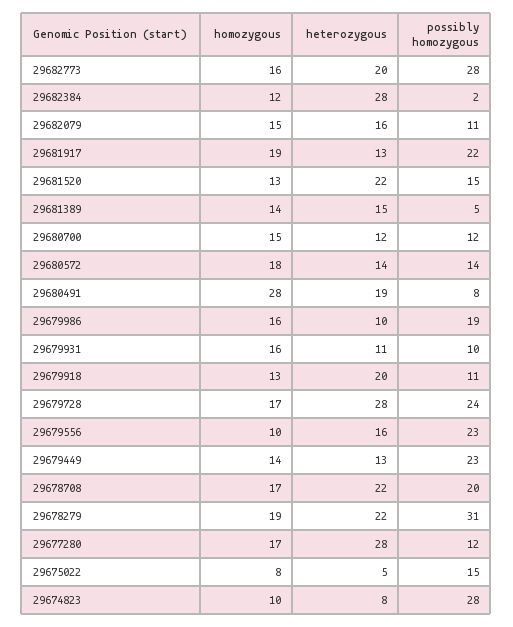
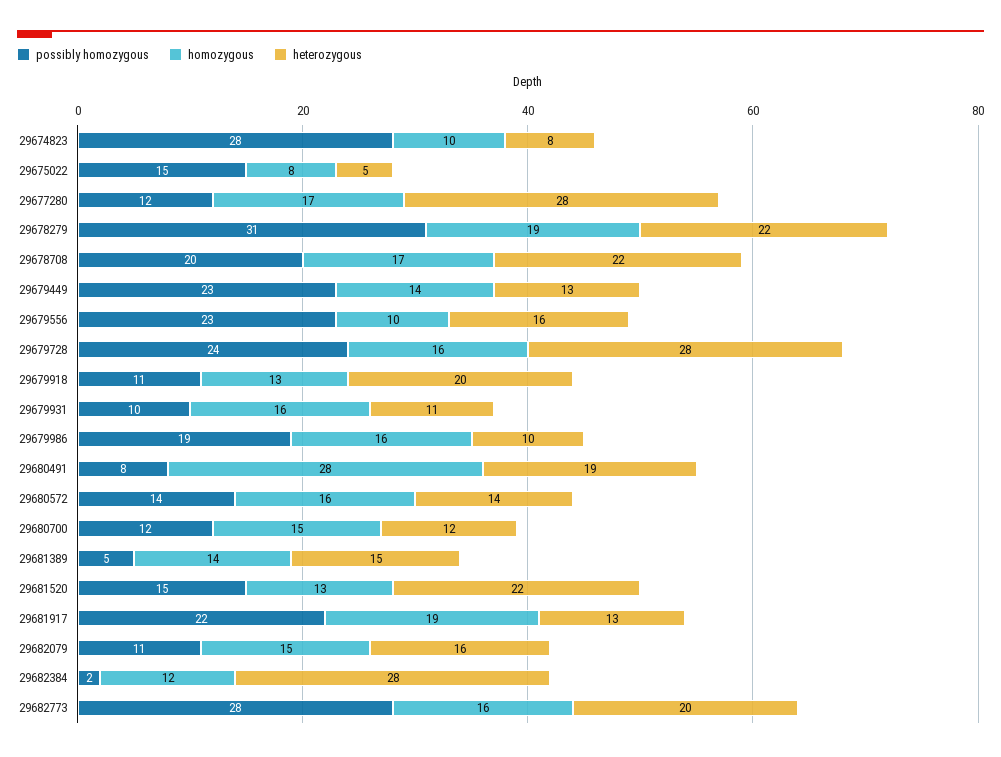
  {
    "homozygous": {
      "29682773": 16,
      "29682384": 12,
      "29682079": 15,
      "29681917": 19,
      "29681520": 13,
      "29681389": 14,
      "29680700": 15,
-     "29680572": 18,
+     "29680572": 16,
      "29680491": 28,
      "29679986": 16,
      "29679931": 16,
      "29679918": 13,
-     "29679728": 17,
+     "29679728": 16,
      "29679556": 10,
      "29679449": 14,
      "29678708": 17,
      "29678279": 19,
      "29677280": 17,
      "29675022": 8,
      "29674823": 10
    },
    "heterozygous": {
      "29682773": 20,
      "29682384": 28,
      "29682079": 16,
      "29681917": 13,
      "29681520": 22,
      "29681389": 15,
      "29680700": 12,
      "29680572": 14,
      "29680491": 19,
      "29679986": 10,
      "29679931": 11,
      "29679918": 20,
      "29679728": 28,
      "29679556": 16,
      "29679449": 13,
      "29678708": 22,
      "29678279": 22,
      "29677280": 28,
      "29675022": 5,
      "29674823": 8
    },
    "possibly homozygous": {
      "29682773": 28,
      "29682384": 2,
      "29682079": 11,
      "29681917": 22,
      "29681520": 15,
      "29681389": 5,
      "29680700": 12,
      "29680572": 14,
      "29680491": 8,
      "29679986": 19,
      "29679931": 10,
      "29679918": 11,
      "29679728": 24,
      "29679556": 23,
      "29679449": 23,
      "29678708": 20,
      "29678279": 31,
      "29677280": 12,
      "29675022": 15,
      "29674823": 28
    }
  }

